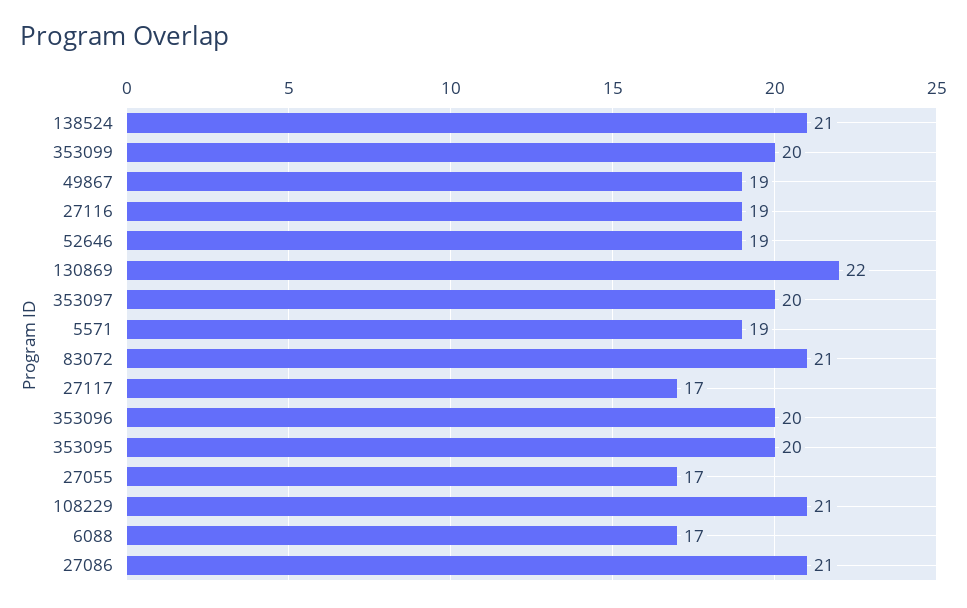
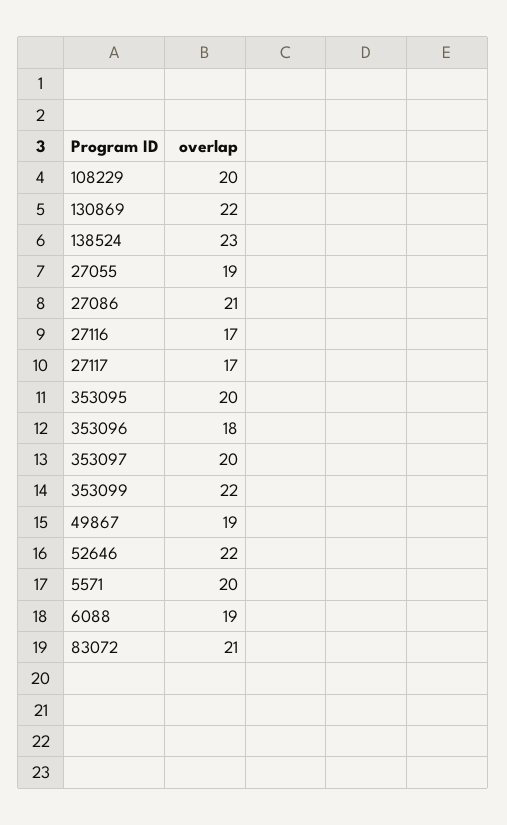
  {
-   "138524": 21,
+   "138524": 23,
-   "353099": 20,
+   "353099": 22,
    "49867": 19,
-   "27116": 19,
+   "27116": 17,
-   "52646": 19,
+   "52646": 22,
    "130869": 22,
    "353097": 20,
-   "5571": 19,
+   "5571": 20,
    "83072": 21,
    "27117": 17,
-   "353096": 20,
+   "353096": 18,
    "353095": 20,
-   "27055": 17,
+   "27055": 19,
-   "108229": 21,
+   "108229": 20,
-   "6088": 17,
+   "6088": 19,
    "27086": 21
  }

